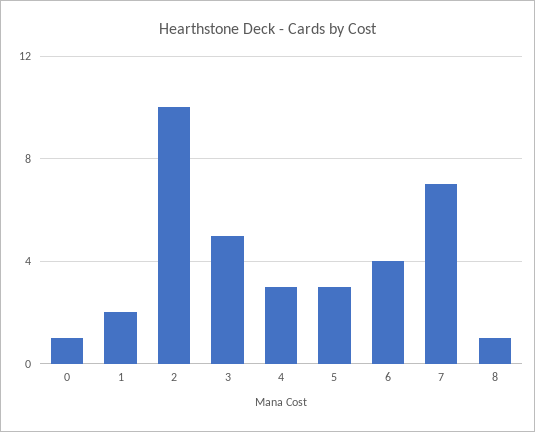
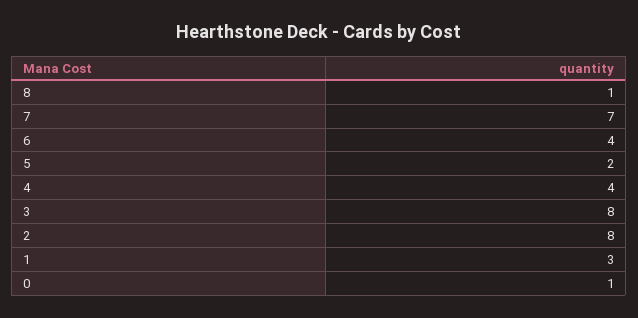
  {
    "0": 1,
-   "1": 2,
+   "1": 3,
-   "2": 10,
+   "2": 8,
-   "3": 5,
+   "3": 8,
-   "4": 3,
+   "4": 4,
-   "5": 3,
+   "5": 2,
    "6": 4,
    "7": 7,
    "8": 1
  }

